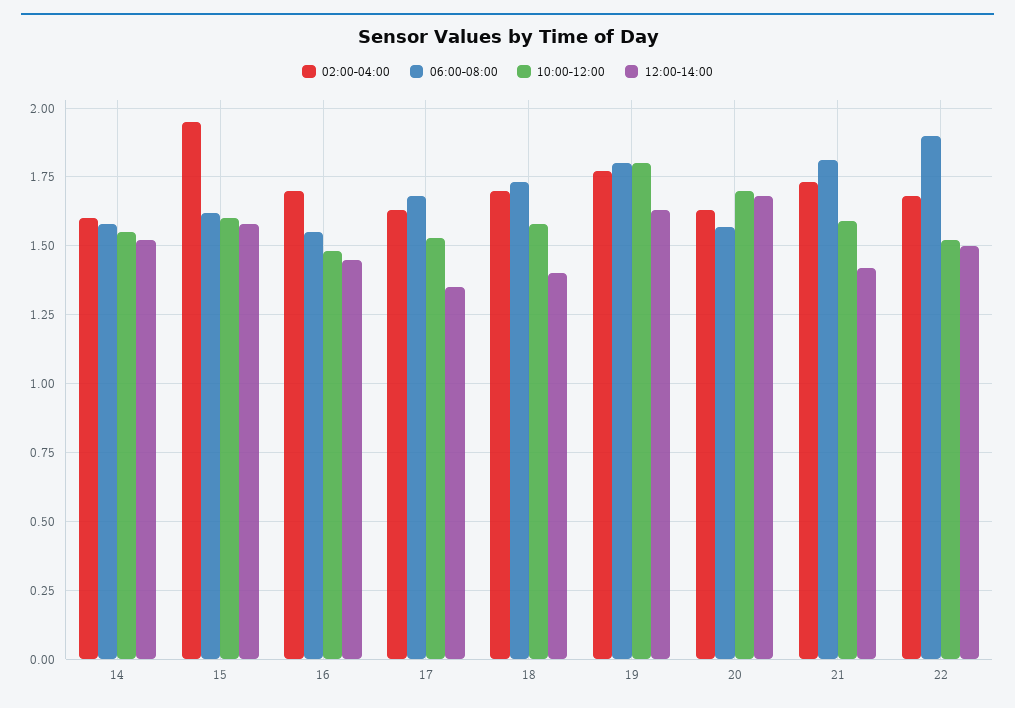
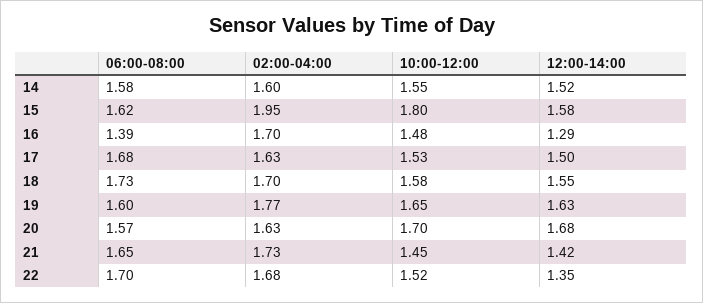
  {
    "02:00-04:00": {
      "14": 1.6,
      "15": 1.95,
      "16": 1.7,
      "17": 1.63,
      "18": 1.7,
      "19": 1.77,
      "20": 1.63,
      "21": 1.73,
      "22": 1.68
    },
    "06:00-08:00": {
      "14": 1.58,
      "15": 1.62,
-     "16": 1.55,
+     "16": 1.39,
      "17": 1.68,
      "18": 1.73,
-     "19": 1.8,
+     "19": 1.6,
      "20": 1.57,
-     "21": 1.8,
+     "21": 1.65,
-     "22": 1.9
+     "22": 1.7
    },
    "10:00-12:00": {
      "14": 1.55,
-     "15": 1.6,
+     "15": 1.8,
      "16": 1.48,
      "17": 1.53,
      "18": 1.58,
-     "19": 1.8,
+     "19": 1.65,
      "20": 1.7,
-     "21": 1.6,
+     "21": 1.45,
      "22": 1.52
    },
    "12:00-14:00": {
      "14": 1.52,
      "15": 1.58,
-     "16": 1.45,
+     "16": 1.29,
-     "17": 1.35,
+     "17": 1.5,
-     "18": 1.4,
+     "18": 1.55,
      "19": 1.63,
      "20": 1.68,
      "21": 1.42,
-     "22": 1.5
+     "22": 1.35
    }
  }

